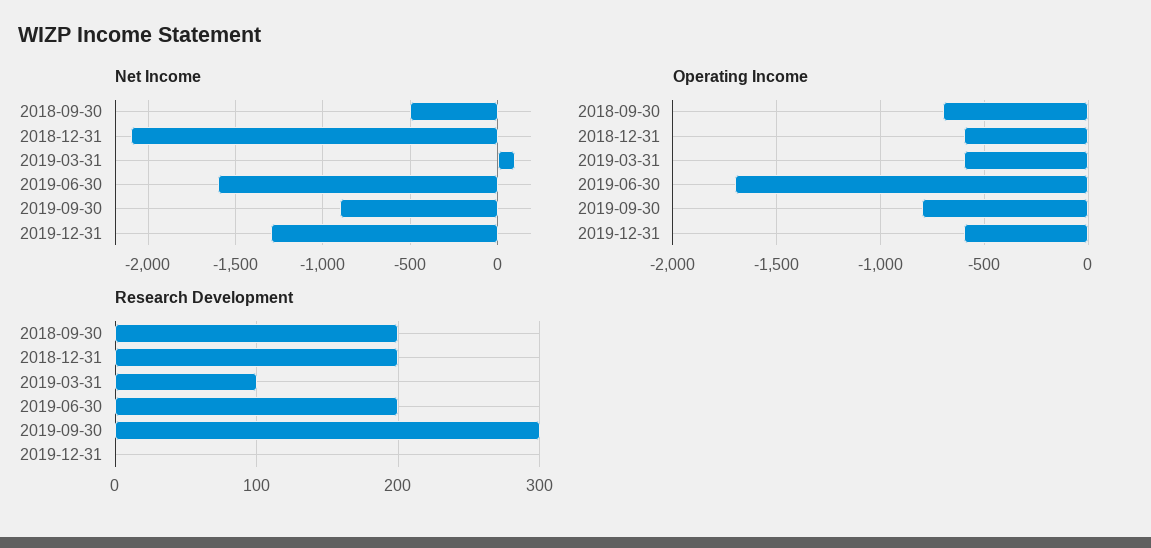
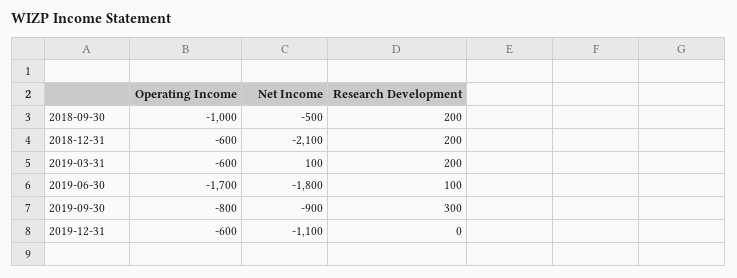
  {
    "Net Income": {
      "2018-09-30": -500,
      "2018-12-31": -2100,
      "2019-03-31": 100,
-     "2019-06-30": -1600,
+     "2019-06-30": -1800,
      "2019-09-30": -900,
-     "2019-12-31": -1300
+     "2019-12-31": -1100
    },
    "Operating Income": {
-     "2018-09-30": -700,
+     "2018-09-30": -1000,
      "2018-12-31": -600,
      "2019-03-31": -600,
      "2019-06-30": -1700,
      "2019-09-30": -800,
      "2019-12-31": -600
    },
    "Research Development": {
      "2018-09-30": 200,
      "2018-12-31": 200,
-     "2019-03-31": 100,
+     "2019-03-31": 200,
-     "2019-06-30": 200,
+     "2019-06-30": 100,
      "2019-09-30": 300,
      "2019-12-31": 0
    }
  }

